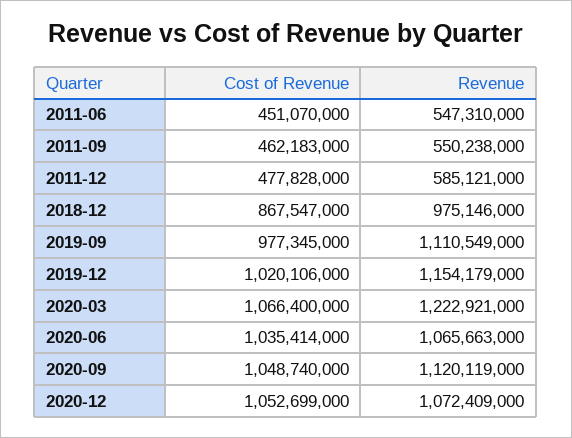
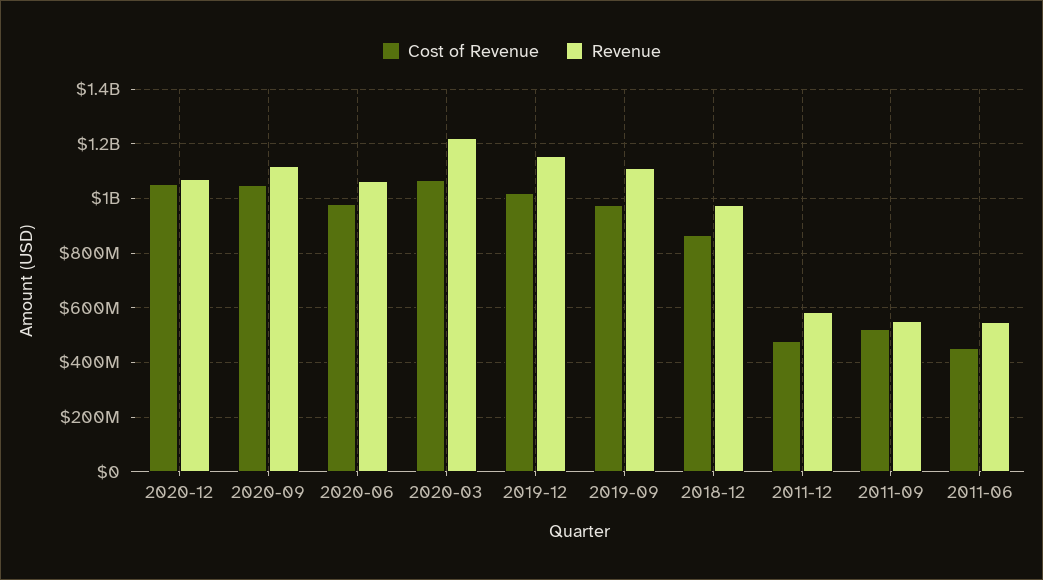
  {
    "Cost of Revenue": {
      "2011-06": 451070000,
-     "2011-09": 462183000,
+     "2011-09": 525000000,
      "2011-12": 477828000,
      "2018-12": 867547000,
      "2019-09": 977345000,
      "2019-12": 1020106000,
      "2020-03": 1066400000,
-     "2020-06": 1035414000,
+     "2020-06": 975000000,
      "2020-09": 1048740000,
      "2020-12": 1052699000
    },
    "Revenue": {
      "2011-06": 547310000,
      "2011-09": 550238000,
      "2011-12": 585121000,
      "2018-12": 975146000,
      "2019-09": 1110549000,
      "2019-12": 1154179000,
      "2020-03": 1222921000,
      "2020-06": 1065663000,
      "2020-09": 1120119000,
      "2020-12": 1072409000
    }
  }

